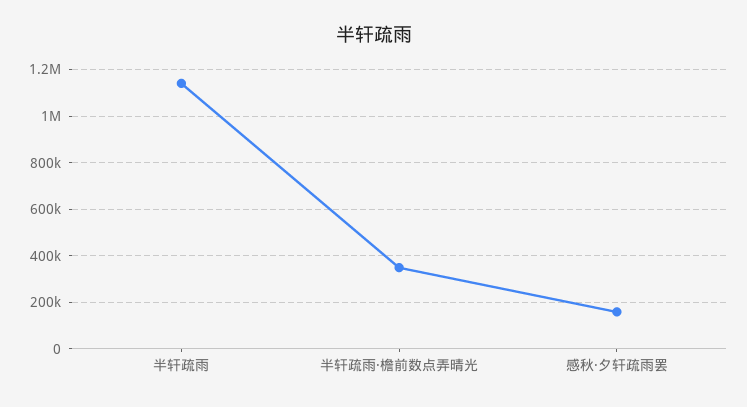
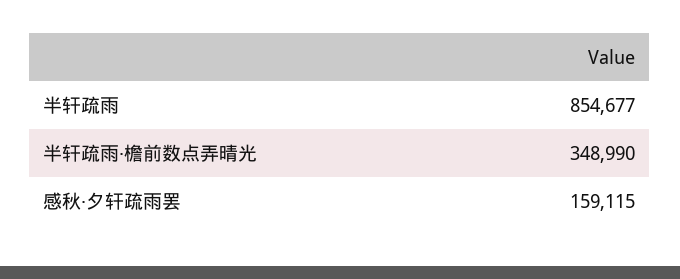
  {
-   "半轩疏雨": 1150000,
+   "半轩疏雨": 854677,
    "半轩疏雨·檐前数点弄晴光": 348990,
    "感秋·夕轩疏雨罢": 159115
  }

